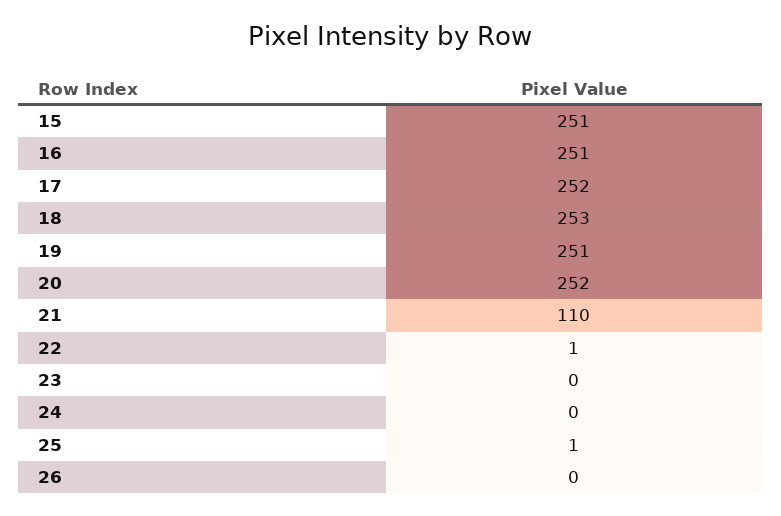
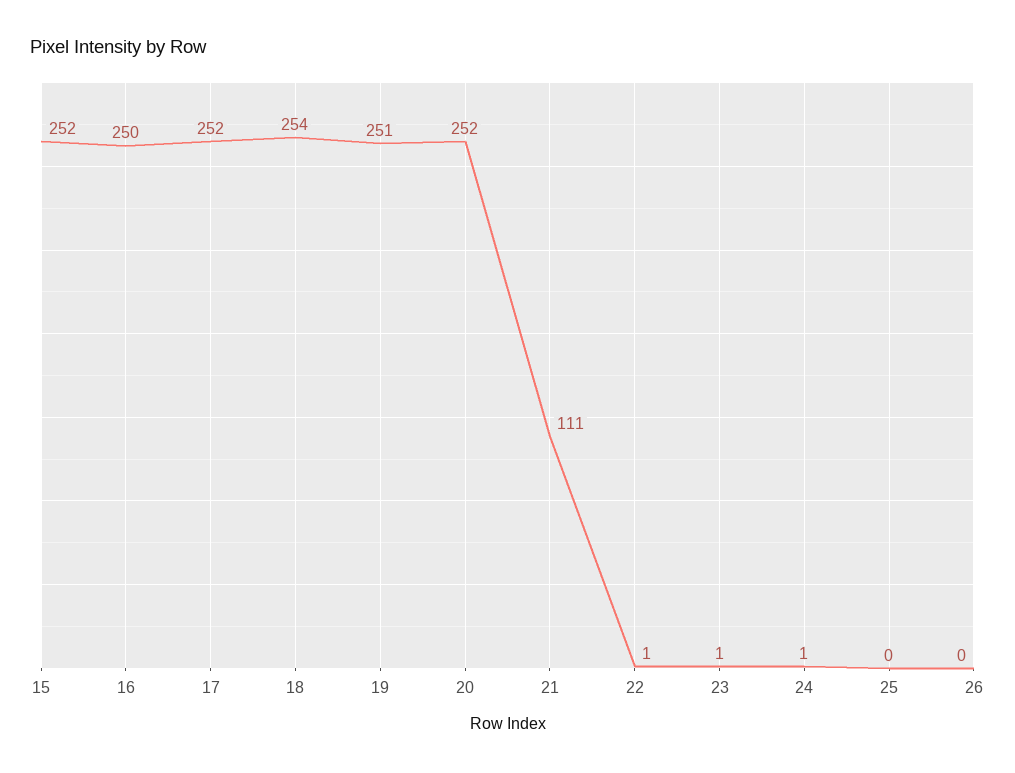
  {
-   "15": 251,
+   "15": 252,
-   "16": 251,
+   "16": 250,
    "17": 252,
-   "18": 253,
+   "18": 254,
    "19": 251,
    "20": 252,
-   "21": 110,
+   "21": 111,
    "22": 1,
-   "23": 0,
+   "23": 1,
-   "24": 0,
+   "24": 1,
-   "25": 1,
+   "25": 0,
    "26": 0
  }

